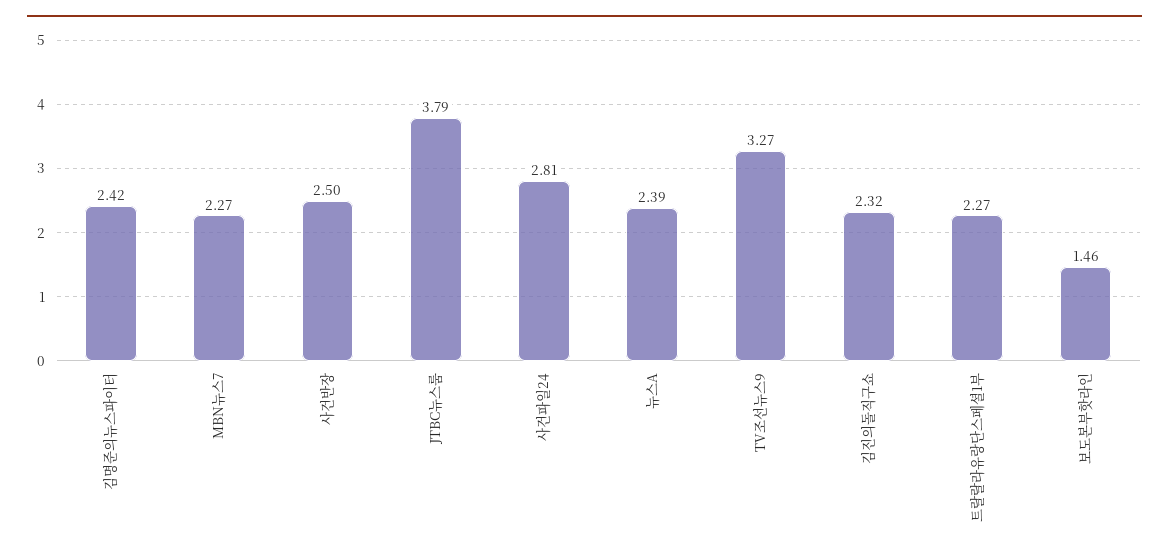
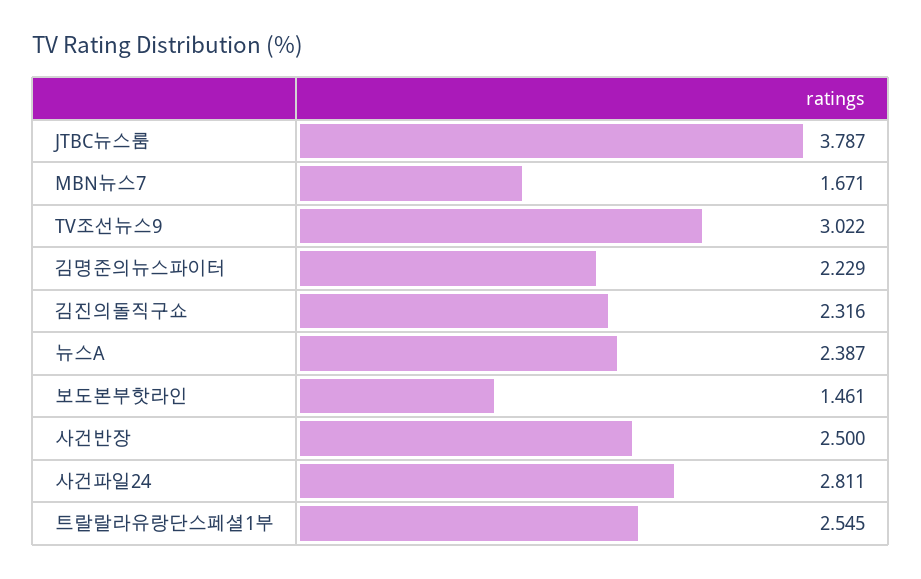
  {
-   "김명준의뉴스파이터": 2.42,
+   "김명준의뉴스파이터": 2.229,
-   "MBN뉴스7": 2.27,
+   "MBN뉴스7": 1.671,
    "사건반장": 2.5,
    "JTBC뉴스룸": 3.787,
    "사건파일24": 2.811,
    "뉴스A": 2.387,
-   "TV조선뉴스9": 3.27,
+   "TV조선뉴스9": 3.022,
    "김진의돌직구쇼": 2.316,
-   "트랄랄라유랑단스페셜1부": 2.27,
+   "트랄랄라유랑단스페셜1부": 2.545,
    "보도본부핫라인": 1.461
  }

